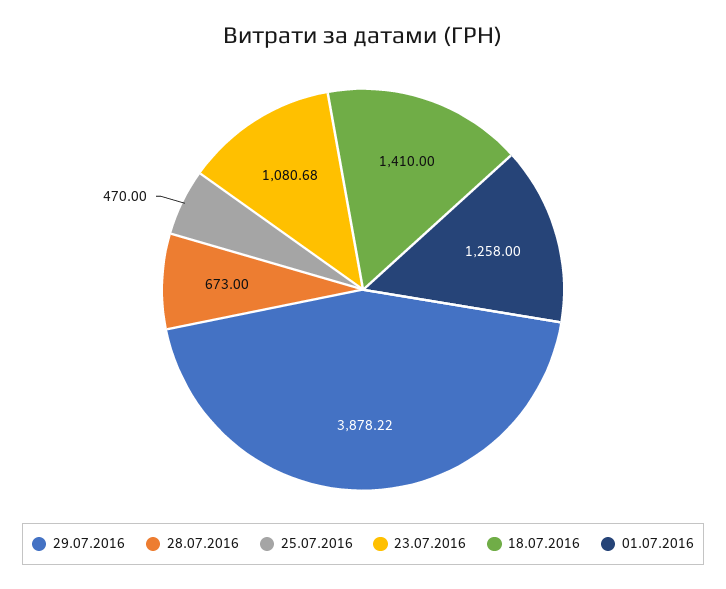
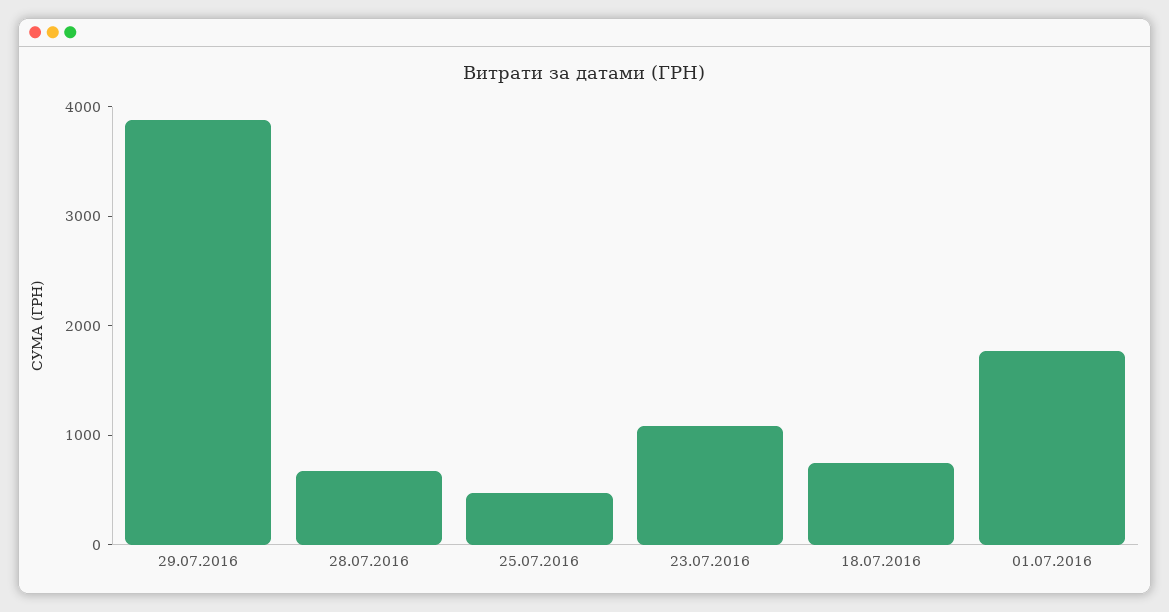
  {
    "29.07.2016": 3878.22,
    "28.07.2016": 673,
    "25.07.2016": 470,
    "23.07.2016": 1080.68,
-   "18.07.2016": 1410,
+   "18.07.2016": 800,
-   "01.07.2016": 1258
+   "01.07.2016": 1800
  }

